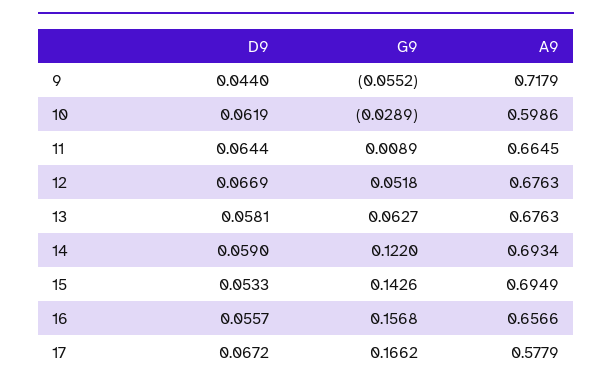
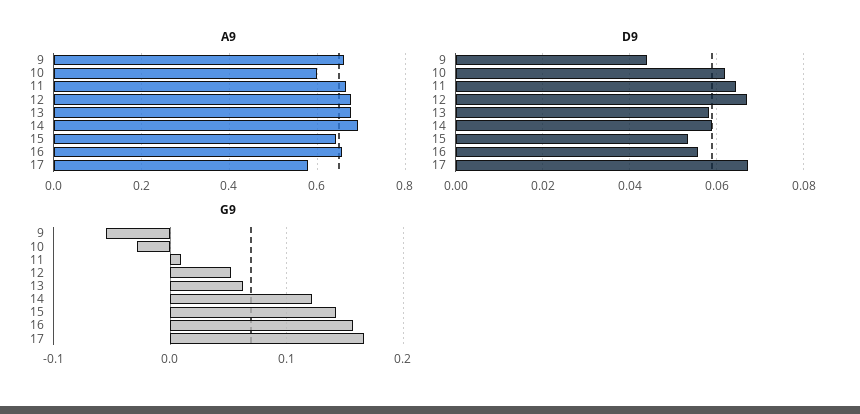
  {
    "D9": {
      "9": 0.044,
      "10": 0.0619,
      "11": 0.0644,
      "12": 0.0669,
      "13": 0.0581,
      "14": 0.059,
      "15": 0.0533,
      "16": 0.0557,
      "17": 0.0672
    },
    "G9": {
      "9": -0.0552,
      "10": -0.0289,
      "11": 0.0089,
      "12": 0.0518,
      "13": 0.0627,
      "14": 0.122,
      "15": 0.1426,
      "16": 0.1568,
      "17": 0.1662
    },
    "A9": {
-     "9": 0.7179,
+     "9": 0.66,
      "10": 0.5986,
      "11": 0.6645,
      "12": 0.6763,
      "13": 0.6763,
      "14": 0.6934,
-     "15": 0.6949,
+     "15": 0.64,
      "16": 0.6566,
      "17": 0.5779
    }
  }

